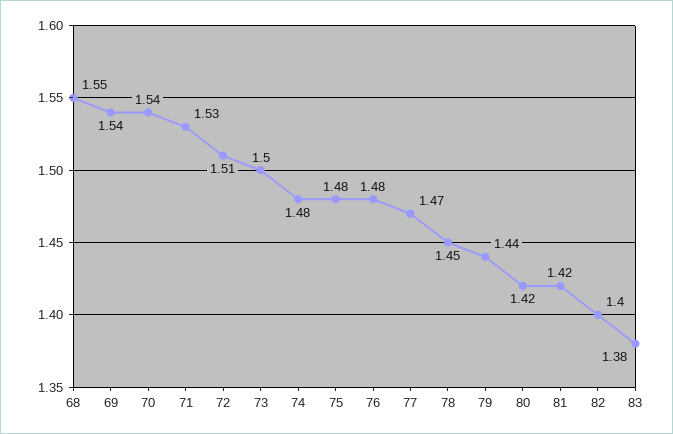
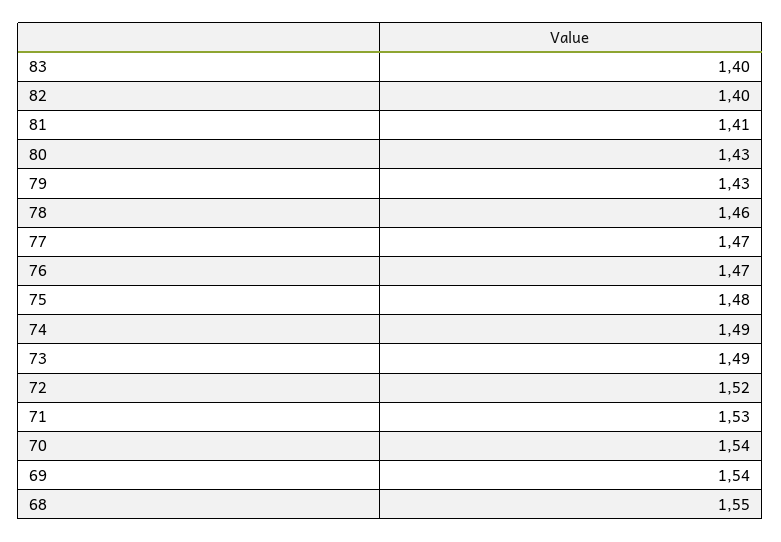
  {
    "68": 1.55,
    "69": 1.54,
    "70": 1.54,
    "71": 1.53,
-   "72": 1.51,
+   "72": 1.52,
-   "73": 1.5,
+   "73": 1.49,
-   "74": 1.48,
+   "74": 1.49,
    "75": 1.48,
-   "76": 1.48,
+   "76": 1.47,
    "77": 1.47,
-   "78": 1.45,
+   "78": 1.46,
-   "79": 1.44,
+   "79": 1.43,
-   "80": 1.42,
+   "80": 1.43,
-   "81": 1.42,
+   "81": 1.41,
    "82": 1.4,
-   "83": 1.38
+   "83": 1.4
  }

